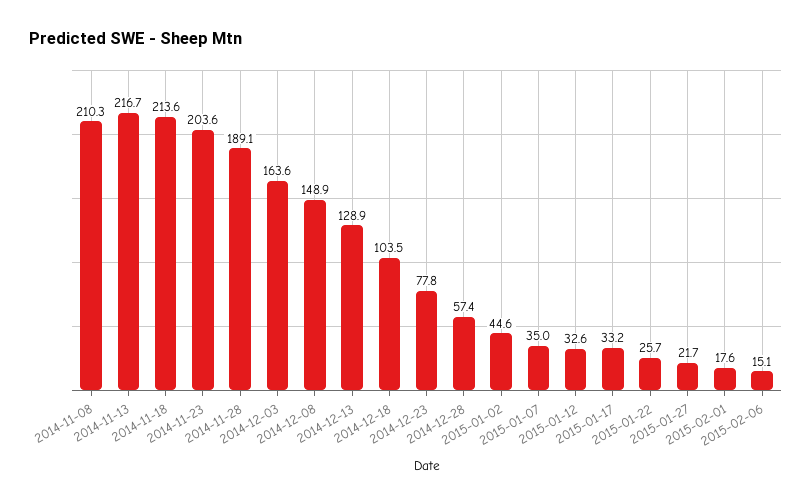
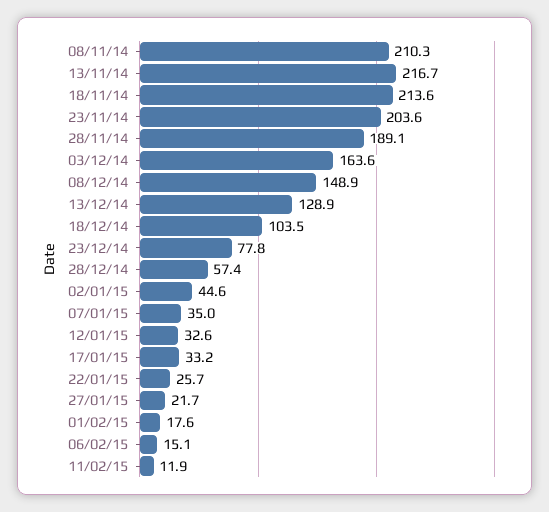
  {
    "2014-11-08": 210.3,
    "2014-11-13": 216.7,
    "2014-11-18": 213.6,
    "2014-11-23": 203.6,
    "2014-11-28": 189.1,
    "2014-12-03": 163.6,
    "2014-12-08": 148.9,
    "2014-12-13": 128.9,
    "2014-12-18": 103.5,
    "2014-12-23": 77.8,
    "2014-12-28": 57.4,
    "2015-01-02": 44.6,
    "2015-01-07": 35,
    "2015-01-12": 32.6,
    "2015-01-17": 33.2,
    "2015-01-22": 25.7,
    "2015-01-27": 21.7,
    "2015-02-01": 17.6,
-   "2015-02-06": 15.1
+   "2015-02-06": 15.1,
+   "11/02/15": 11.9
  }

